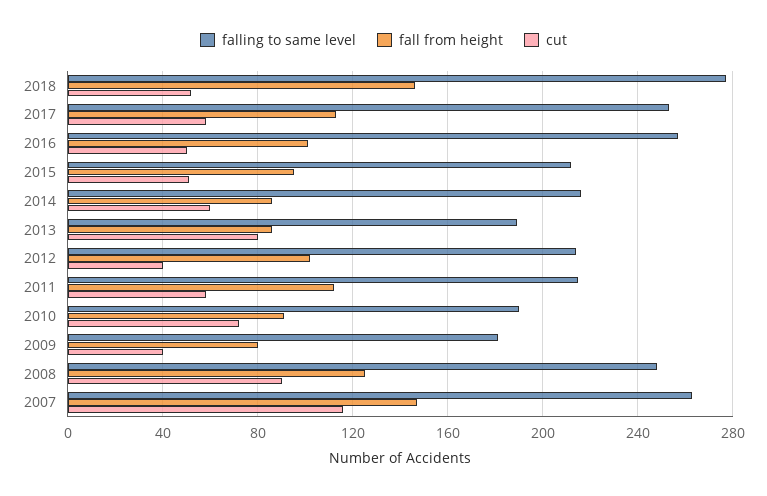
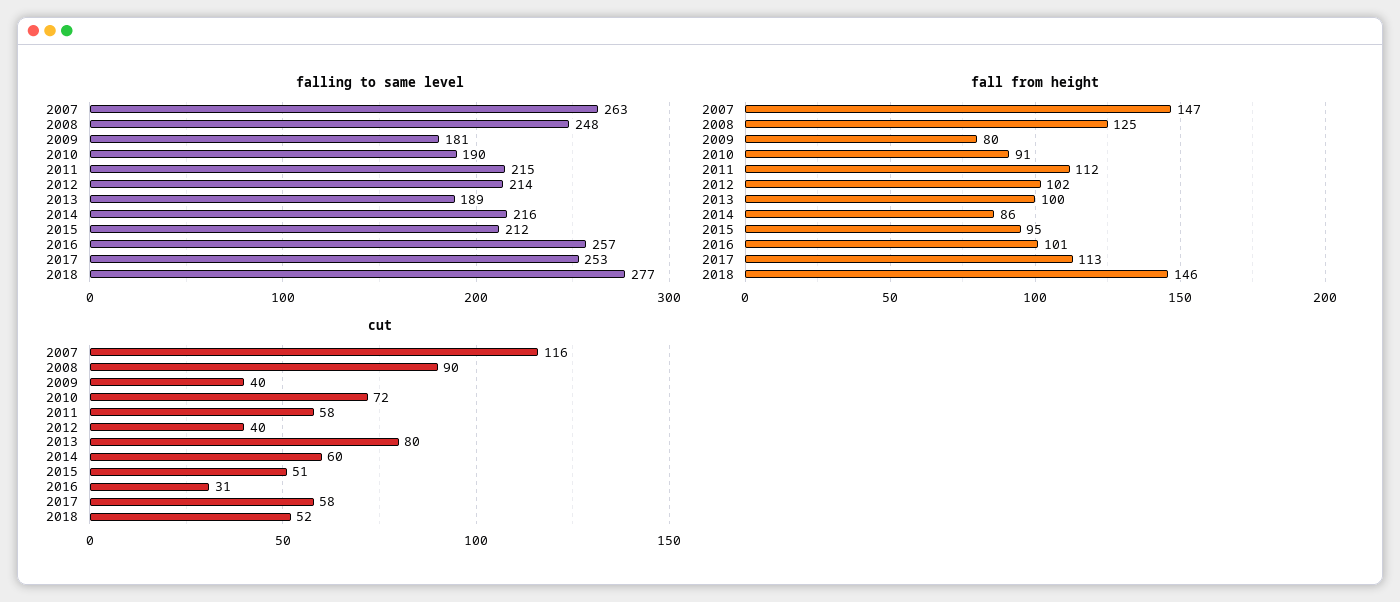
  {
    "falling to same level": {
      "2018": 277,
      "2017": 253,
      "2016": 257,
      "2015": 212,
      "2014": 216,
      "2013": 189,
      "2012": 214,
      "2011": 215,
      "2010": 190,
      "2009": 181,
      "2008": 248,
      "2007": 263
    },
    "fall from height": {
      "2018": 146,
      "2017": 113,
      "2016": 101,
      "2015": 95,
      "2014": 86,
-     "2013": 85,
+     "2013": 100,
      "2012": 102,
      "2011": 112,
      "2010": 91,
      "2009": 80,
      "2008": 125,
      "2007": 147
    },
    "cut": {
      "2018": 52,
      "2017": 58,
-     "2016": 50,
+     "2016": 31,
      "2015": 51,
      "2014": 60,
      "2013": 80,
      "2012": 40,
      "2011": 58,
      "2010": 72,
      "2009": 40,
      "2008": 90,
      "2007": 116
    }
  }

